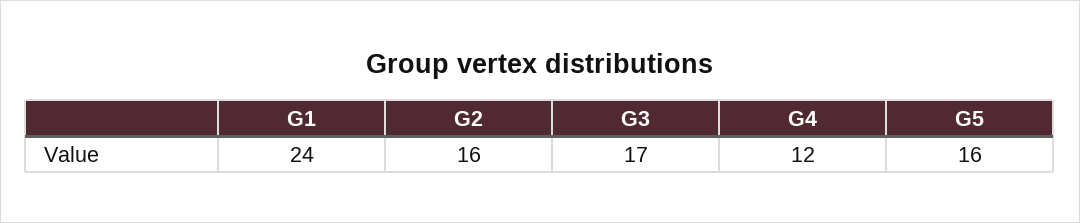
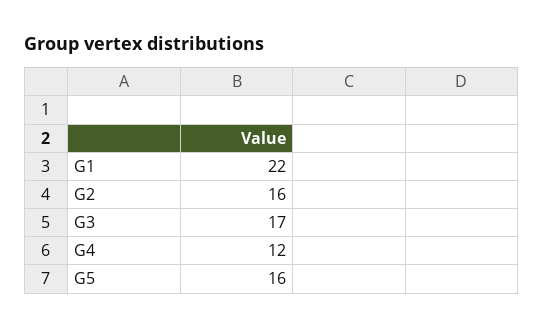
  {
-   "G1": 24,
+   "G1": 22,
    "G2": 16,
    "G3": 17,
    "G4": 12,
    "G5": 16
  }

